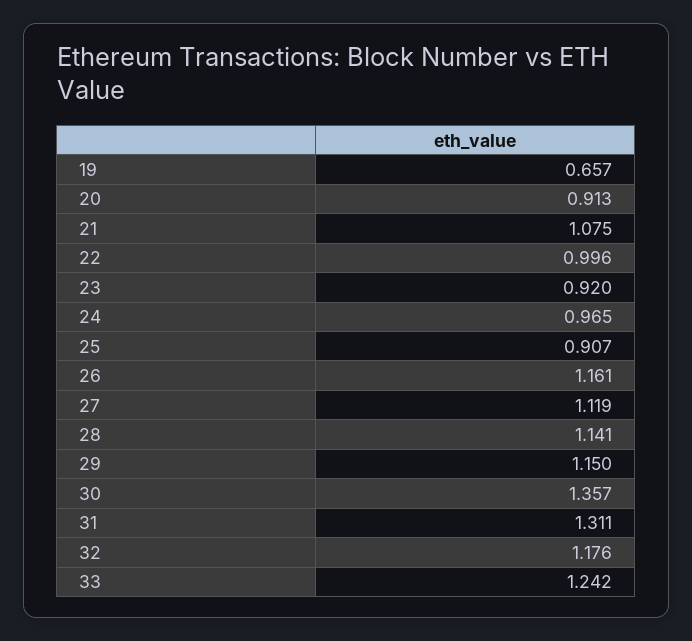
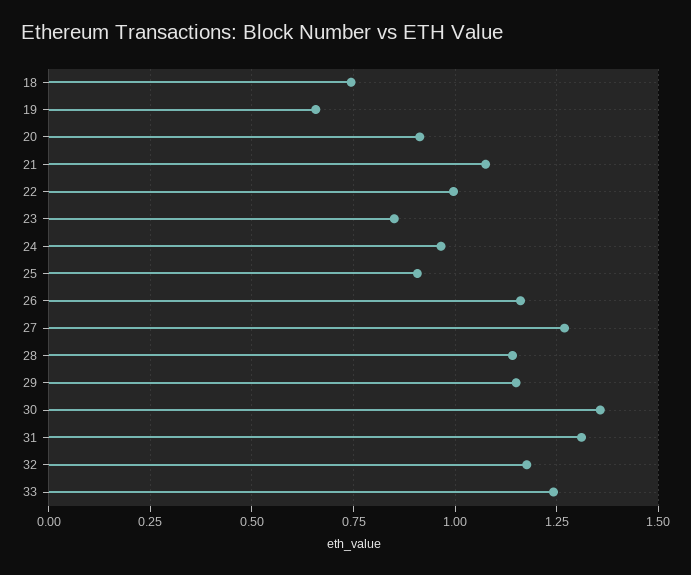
  {
    "19": 0.657,
    "20": 0.913,
    "21": 1.075,
    "22": 0.996,
-   "23": 0.92,
+   "23": 0.85,
    "24": 0.965,
    "25": 0.907,
    "26": 1.161,
-   "27": 1.119,
+   "27": 1.275,
    "28": 1.141,
    "29": 1.15,
    "30": 1.357,
    "31": 1.311,
    "32": 1.176,
-   "33": 1.242
+   "33": 1.242,
+   "18": 0.75
  }

